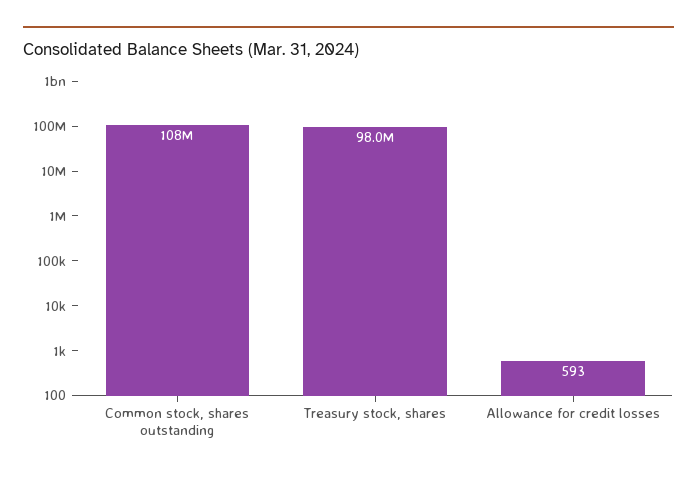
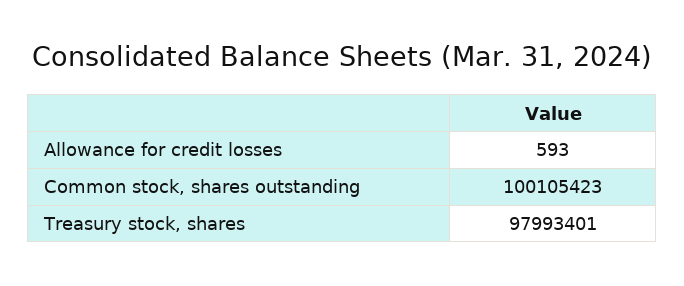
  {
-   "Common stock, shares outstanding": 108000000,
+   "Common stock, shares outstanding": 100105423,
    "Treasury stock, shares": 97993401,
    "Allowance for credit losses": 593
  }

